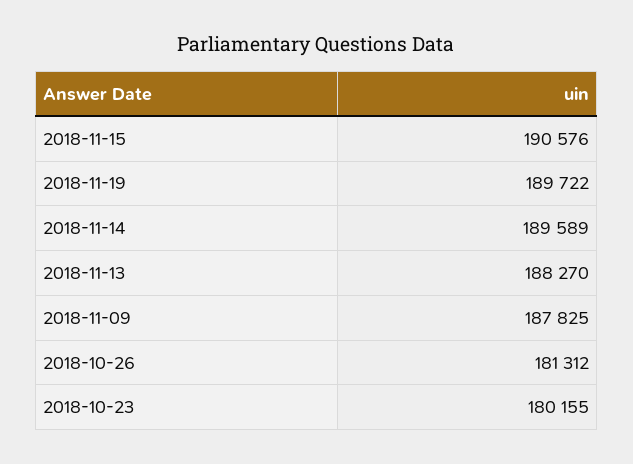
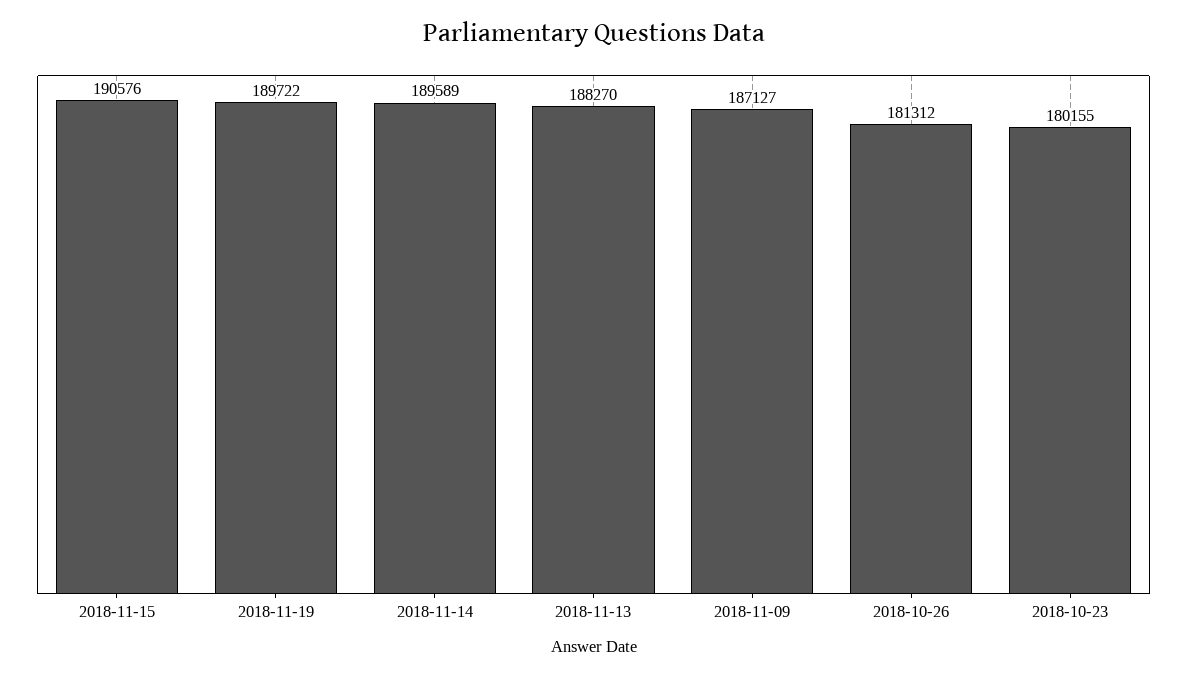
  {
    "2018-11-15": 190576,
    "2018-11-19": 189722,
    "2018-11-14": 189589,
    "2018-11-13": 188270,
-   "2018-11-09": 187825,
+   "2018-11-09": 187127,
    "2018-10-26": 181312,
    "2018-10-23": 180155
  }

